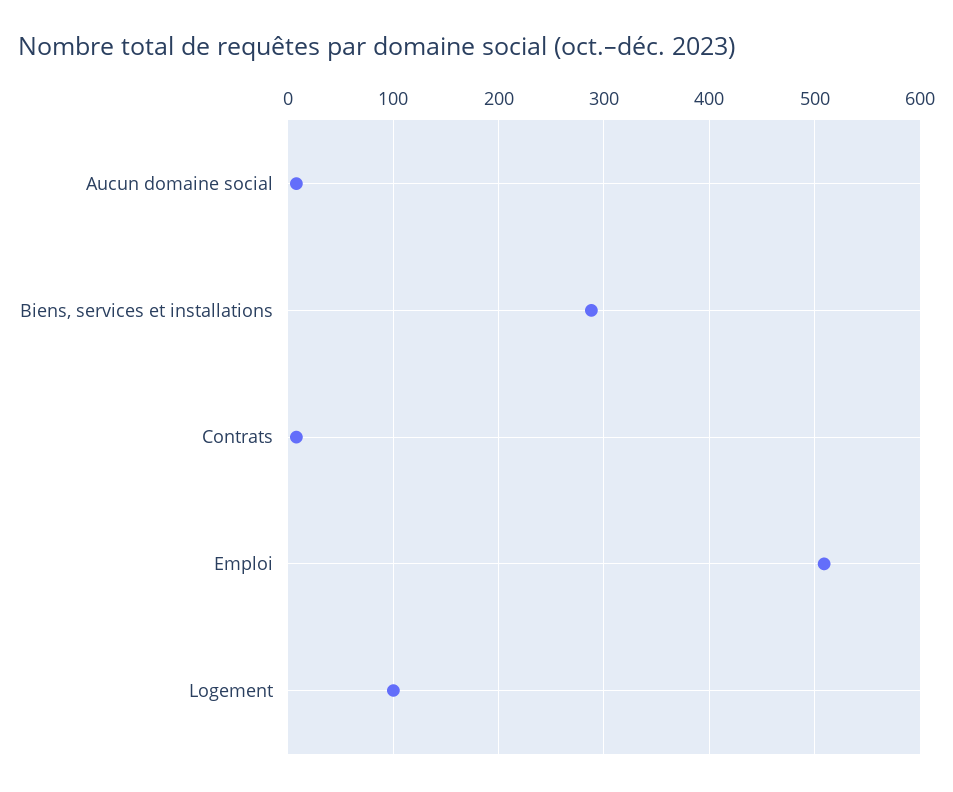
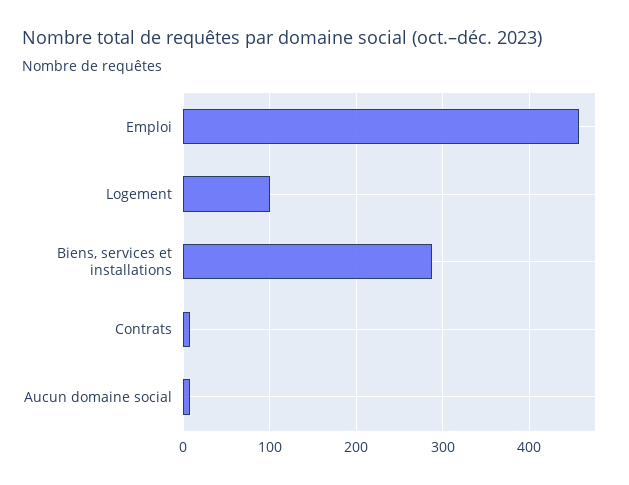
  {
    "Aucun domaine social": 10,
    "Biens, services et installations": 290,
    "Contrats": 10,
-   "Emploi": 510,
+   "Emploi": 460,
    "Logement": 100
  }

